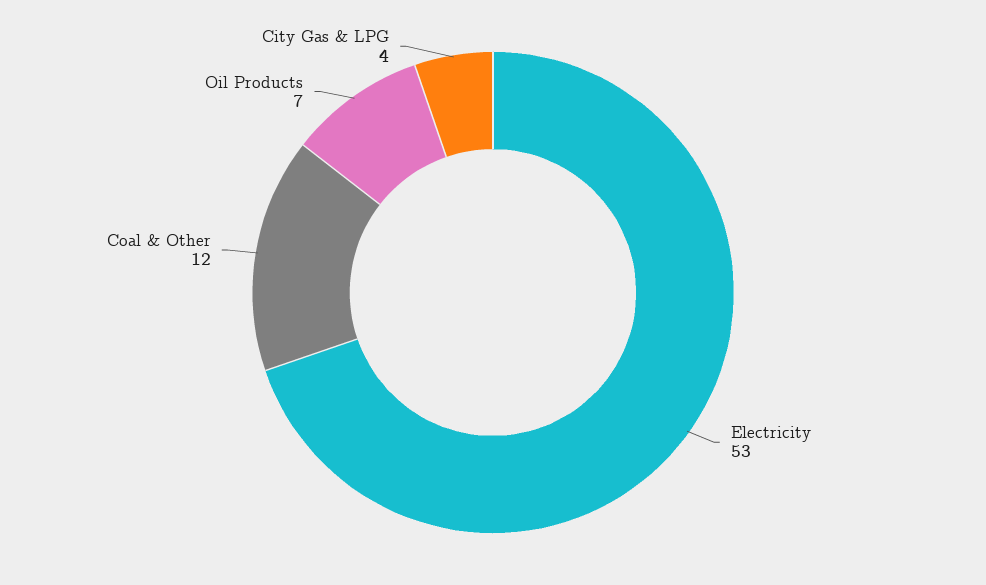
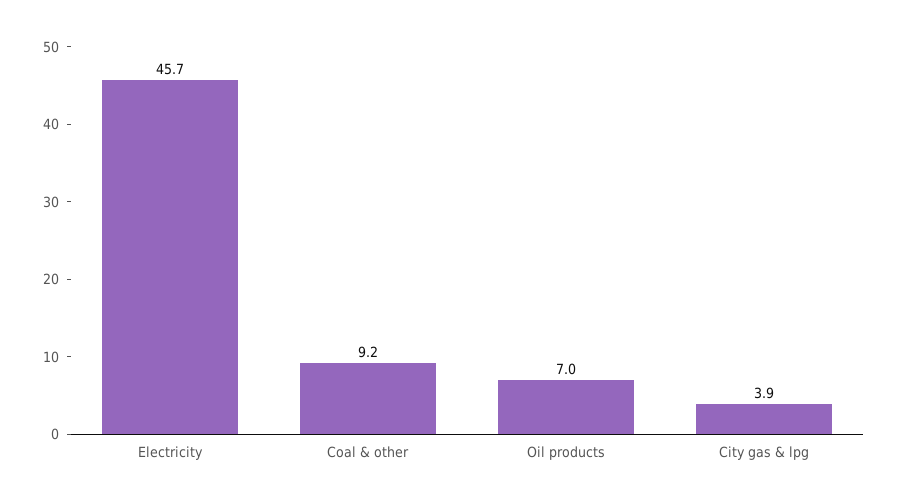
  {
-   "Electricity": 53,
+   "Electricity": 45.7,
-   "Coal & Other": 12,
+   "Coal & Other": 9.2,
    "Oil Products": 7,
    "City Gas & LPG": 3.9
  }

